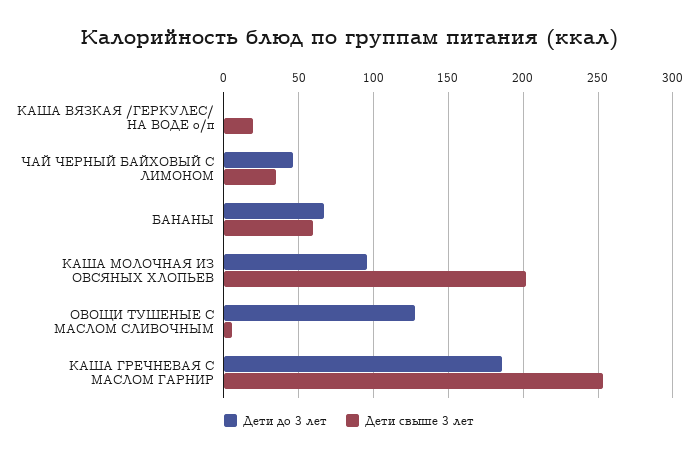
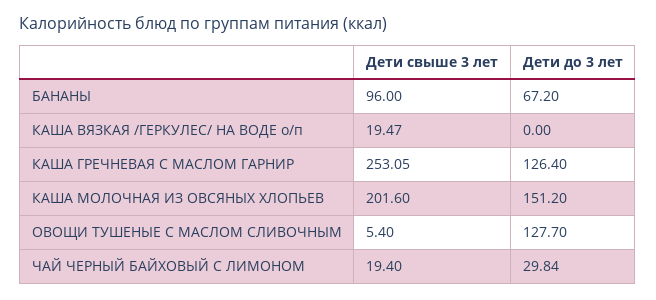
  {
    "Дети до 3 лет": {
      "КАША ВЯЗКАЯ /ГЕРКУЛЕС/ НА ВОДЕ о/п": 0,
-     "ЧАЙ ЧЕРНЫЙ БАЙХОВЫЙ С ЛИМОНОМ": 45,
+     "ЧАЙ ЧЕРНЫЙ БАЙХОВЫЙ С ЛИМОНОМ": 29.84,
      "БАНАНЫ": 67.2,
-     "КАША МОЛОЧНАЯ ИЗ ОВСЯНЫХ ХЛОПЬЕВ": 95,
+     "КАША МОЛОЧНАЯ ИЗ ОВСЯНЫХ ХЛОПЬЕВ": 151.2,
      "ОВОЩИ ТУШЕНЫЕ С МАСЛОМ СЛИВОЧНЫМ": 127.7,
-     "КАША ГРЕЧНЕВАЯ С МАСЛОМ ГАРНИР": 185
+     "КАША ГРЕЧНЕВАЯ С МАСЛОМ ГАРНИР": 126.4
    },
    "Дети свыше 3 лет": {
      "КАША ВЯЗКАЯ /ГЕРКУЛЕС/ НА ВОДЕ о/п": 19.47,
-     "ЧАЙ ЧЕРНЫЙ БАЙХОВЫЙ С ЛИМОНОМ": 35,
+     "ЧАЙ ЧЕРНЫЙ БАЙХОВЫЙ С ЛИМОНОМ": 19.4,
-     "БАНАНЫ": 60,
+     "БАНАНЫ": 96,
      "КАША МОЛОЧНАЯ ИЗ ОВСЯНЫХ ХЛОПЬЕВ": 201.6,
      "ОВОЩИ ТУШЕНЫЕ С МАСЛОМ СЛИВОЧНЫМ": 5.4,
      "КАША ГРЕЧНЕВАЯ С МАСЛОМ ГАРНИР": 253.05
    }
  }

